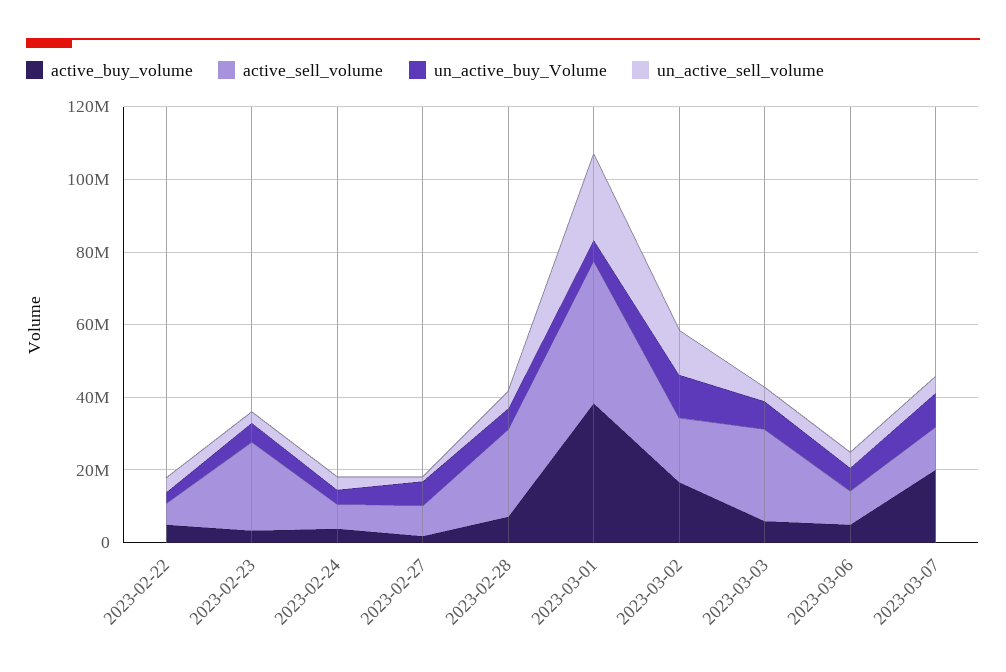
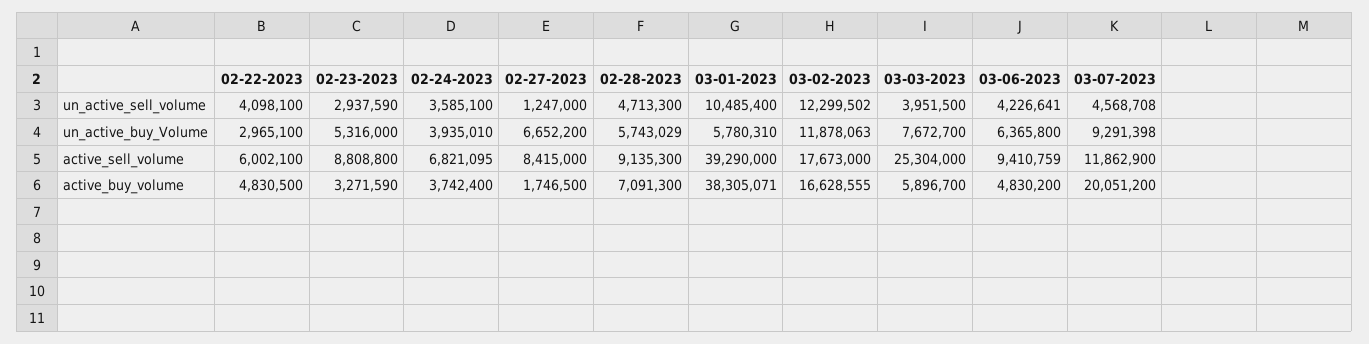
  {
    "active_buy_volume": {
      "2023-02-22": 4830500,
      "2023-02-23": 3271590,
      "2023-02-24": 3742400,
      "2023-02-27": 1746500,
      "2023-02-28": 7091300,
      "2023-03-01": 38305071,
      "2023-03-02": 16628555,
      "2023-03-03": 5896700,
      "2023-03-06": 4830200,
      "2023-03-07": 20051200
    },
    "active_sell_volume": {
      "2023-02-22": 6002100,
-     "2023-02-23": 25000000,
+     "2023-02-23": 8808800,
      "2023-02-24": 6821095,
      "2023-02-27": 8415000,
-     "2023-02-28": 25000000,
+     "2023-02-28": 9135300,
      "2023-03-01": 39290000,
      "2023-03-02": 17673000,
      "2023-03-03": 25304000,
      "2023-03-06": 9410759,
      "2023-03-07": 11862900
    },
    "un_active_buy_Volume": {
      "2023-02-22": 2965100,
      "2023-02-23": 5316000,
      "2023-02-24": 3935010,
      "2023-02-27": 6652200,
      "2023-02-28": 5743029,
      "2023-03-01": 5780310,
      "2023-03-02": 11878063,
      "2023-03-03": 7672700,
      "2023-03-06": 6365800,
      "2023-03-07": 9291398
    },
    "un_active_sell_volume": {
      "2023-02-22": 4098100,
      "2023-02-23": 2937590,
      "2023-02-24": 3585100,
      "2023-02-27": 1247000,
      "2023-02-28": 4713300,
-     "2023-03-01": 25000000,
+     "2023-03-01": 10485400,
      "2023-03-02": 12299502,
      "2023-03-03": 3951500,
      "2023-03-06": 4226641,
      "2023-03-07": 4568708
    }
  }

